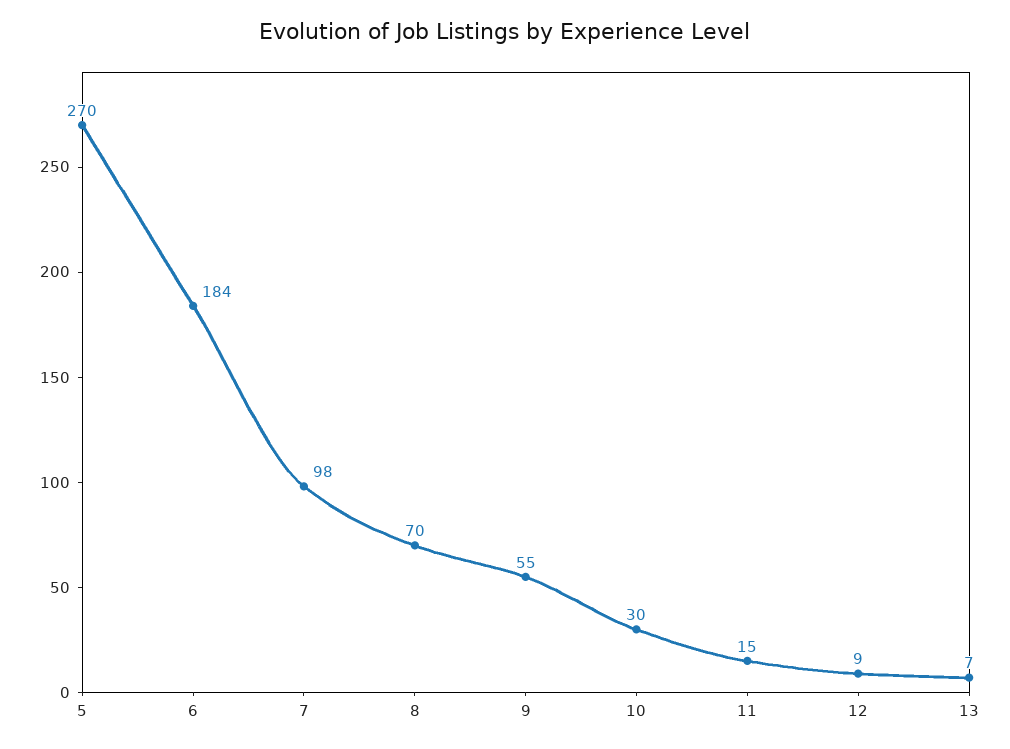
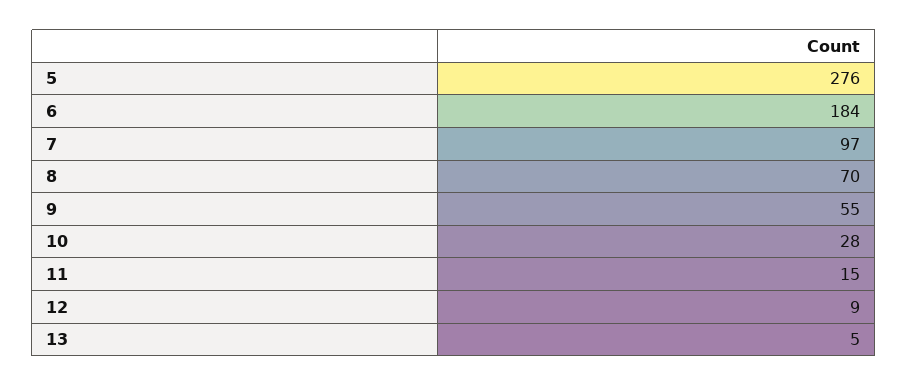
  {
-   "5": 270,
+   "5": 276,
    "6": 184,
-   "7": 98,
+   "7": 97,
    "8": 70,
    "9": 55,
-   "10": 30,
+   "10": 28,
    "11": 15,
    "12": 9,
-   "13": 7
+   "13": 5
  }

